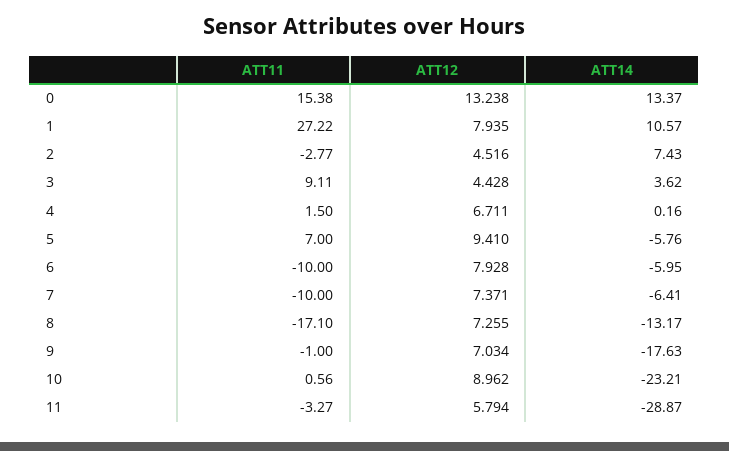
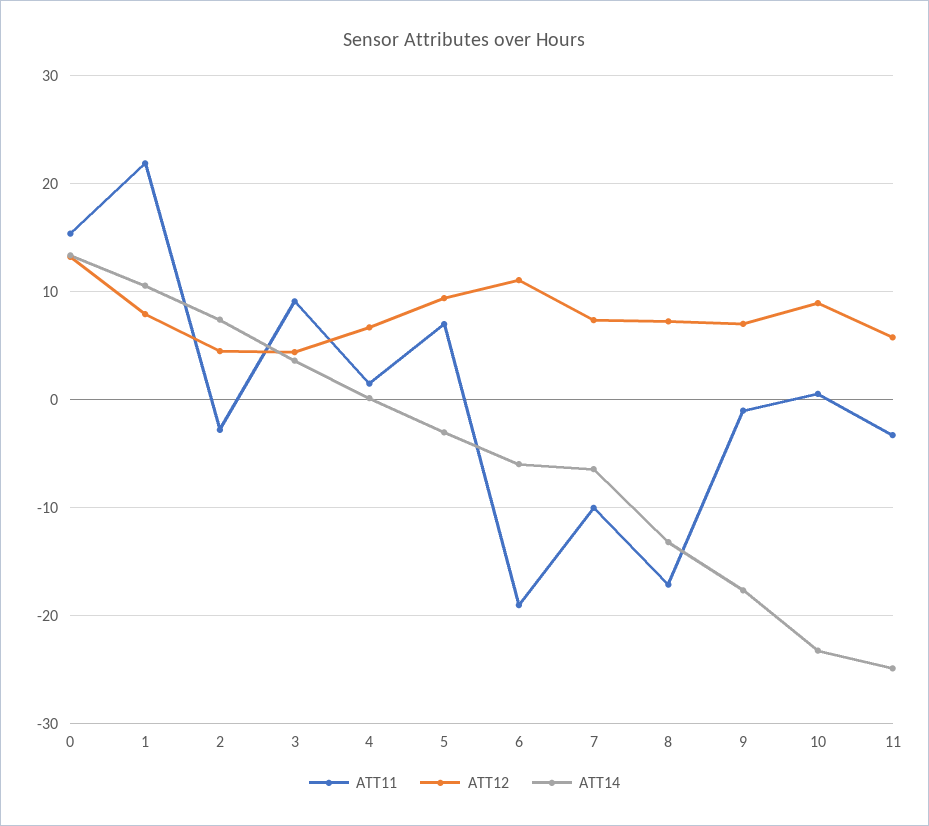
  {
    "ATT11": {
      "0": 15.38,
-     "1": 27.22,
+     "1": 22,
      "2": -2.77,
      "3": 9.11,
      "4": 1.5,
      "5": 7,
-     "6": -10,
+     "6": -19,
      "7": -10,
      "8": -17.1,
      "9": -1,
      "10": 0.56,
      "11": -3.27
    },
    "ATT12": {
      "0": 13.238,
      "1": 7.935,
      "2": 4.516,
      "3": 4.428,
      "4": 6.711,
      "5": 9.41,
-     "6": 7.928,
+     "6": 11,
      "7": 7.371,
      "8": 7.255,
      "9": 7.034,
      "10": 8.962,
      "11": 5.794
    },
    "ATT14": {
      "0": 13.37,
      "1": 10.57,
      "2": 7.43,
      "3": 3.62,
      "4": 0.16,
-     "5": -5.76,
+     "5": -3,
      "6": -5.95,
      "7": -6.41,
      "8": -13.17,
      "9": -17.63,
      "10": -23.21,
-     "11": -28.87
+     "11": -25
    }
  }

